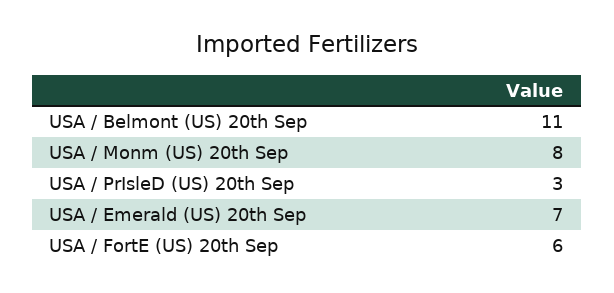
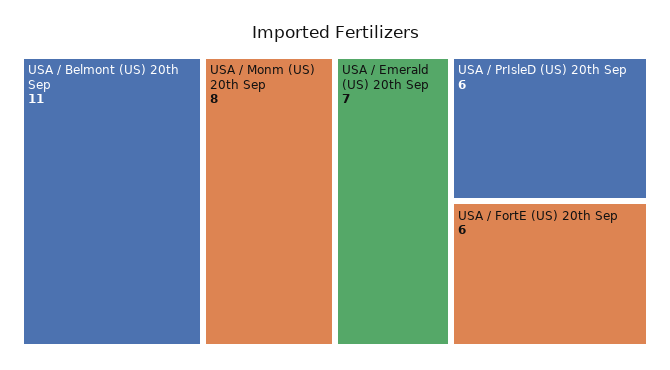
  {
    "USA / Belmont (US) 20th Sep": 11,
    "USA / Monm (US) 20th Sep": 8,
-   "USA / PrIsleD (US) 20th Sep": 3,
+   "USA / PrIsleD (US) 20th Sep": 6,
    "USA / Emerald (US) 20th Sep": 7,
    "USA / FortE (US) 20th Sep": 6
  }

